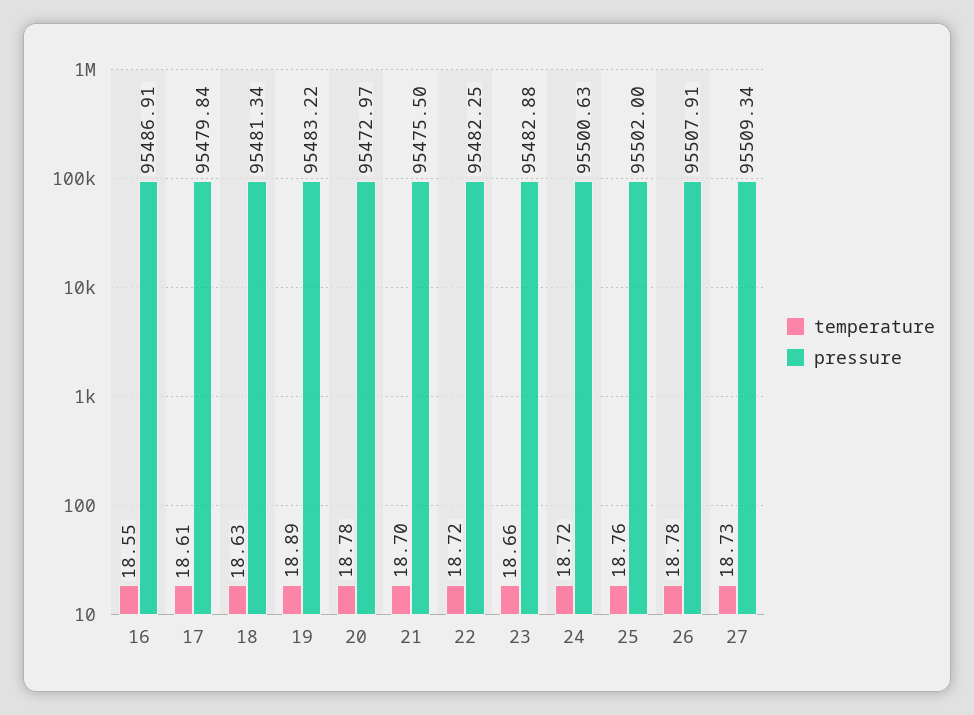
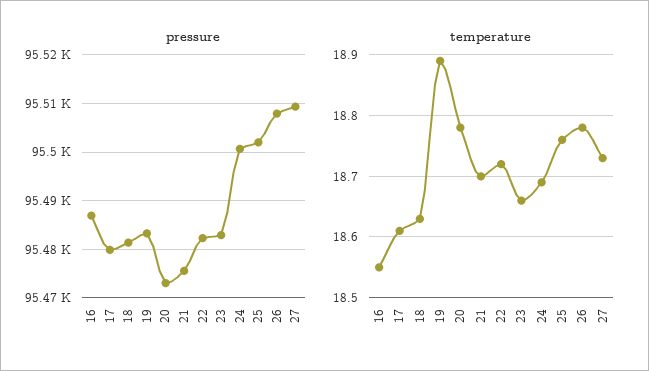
  {
    "temperature": {
      "16": 18.55,
      "17": 18.61,
      "18": 18.63,
      "19": 18.89,
      "20": 18.78,
      "21": 18.7,
      "22": 18.72,
      "23": 18.66,
-     "24": 18.72,
+     "24": 18.69,
      "25": 18.76,
      "26": 18.78,
      "27": 18.73
    },
    "pressure": {
      "16": 95486.91,
      "17": 95479.84,
      "18": 95481.34,
      "19": 95483.22,
      "20": 95472.97,
      "21": 95475.5,
      "22": 95482.25,
      "23": 95482.88,
      "24": 95500.63,
      "25": 95502,
      "26": 95507.91,
      "27": 95509.34
    }
  }

